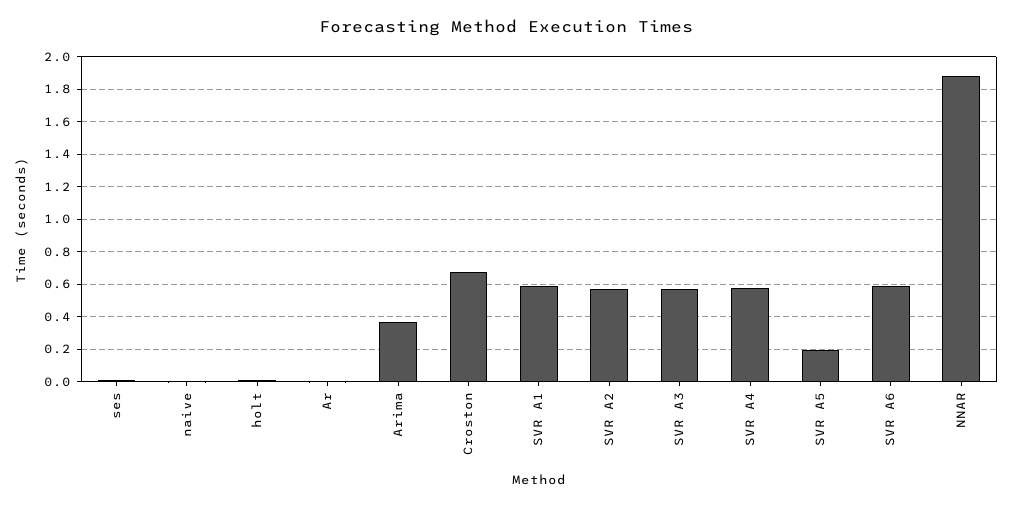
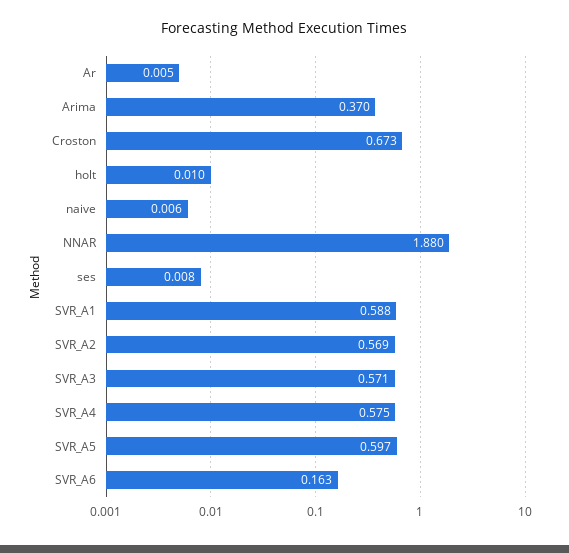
  {
    "ses": 0.008,
    "naive": 0.006,
    "holt": 0.01,
    "Ar": 0.005,
    "Arima": 0.37,
    "Croston": 0.673,
    "SVR A1": 0.588,
    "SVR A2": 0.569,
    "SVR A3": 0.571,
    "SVR A4": 0.575,
-   "SVR A5": 0.2,
+   "SVR A5": 0.597,
-   "SVR A6": 0.6,
+   "SVR A6": 0.163,
    "NNAR": 1.88
  }

